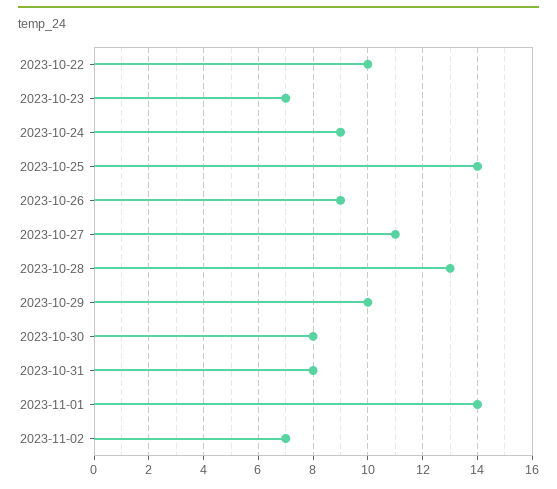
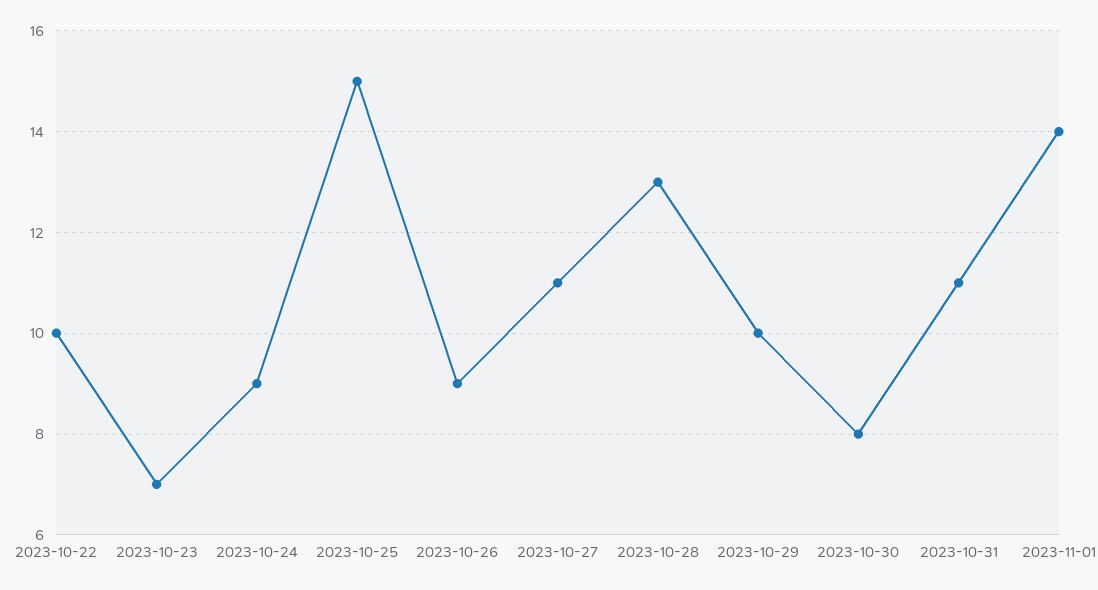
  {
    "2023-10-22": 10,
    "2023-10-23": 7,
    "2023-10-24": 9,
-   "2023-10-25": 14,
+   "2023-10-25": 15,
    "2023-10-26": 9,
    "2023-10-27": 11,
    "2023-10-28": 13,
    "2023-10-29": 10,
    "2023-10-30": 8,
-   "2023-10-31": 8,
+   "2023-10-31": 11,
-   "2023-11-01": 14,
+   "2023-11-01": 14
-   "2023-11-02": 7
  }

